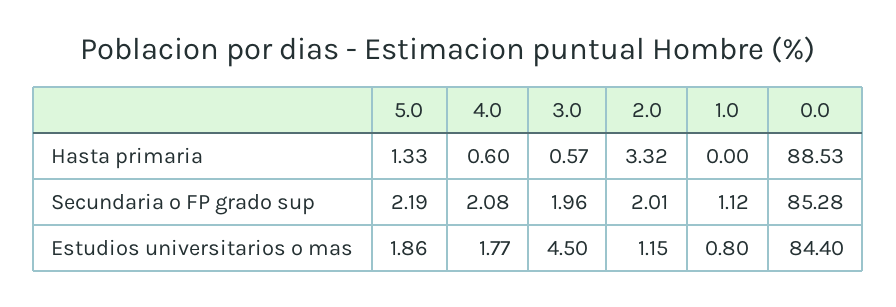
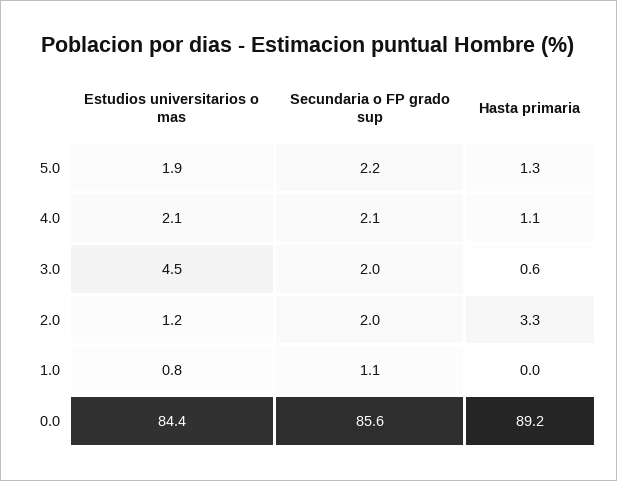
  {
    "5.0": {
      "Hasta primaria": 1.33,
      "Secundaria o FP grado sup": 2.19,
      "Estudios universitarios o mas": 1.86
    },
    "4.0": {
-     "Hasta primaria": 0.6,
+     "Hasta primaria": 1.1,
      "Secundaria o FP grado sup": 2.08,
-     "Estudios universitarios o mas": 1.77
+     "Estudios universitarios o mas": 2.1
    },
    "3.0": {
      "Hasta primaria": 0.57,
      "Secundaria o FP grado sup": 1.96,
      "Estudios universitarios o mas": 4.5
    },
    "2.0": {
      "Hasta primaria": 3.32,
      "Secundaria o FP grado sup": 2.01,
      "Estudios universitarios o mas": 1.15
    },
    "1.0": {
      "Hasta primaria": 0,
      "Secundaria o FP grado sup": 1.12,
      "Estudios universitarios o mas": 0.8
    },
    "0.0": {
-     "Hasta primaria": 88.53,
+     "Hasta primaria": 89.2,
-     "Secundaria o FP grado sup": 85.28,
+     "Secundaria o FP grado sup": 85.6,
      "Estudios universitarios o mas": 84.4
    }
  }

